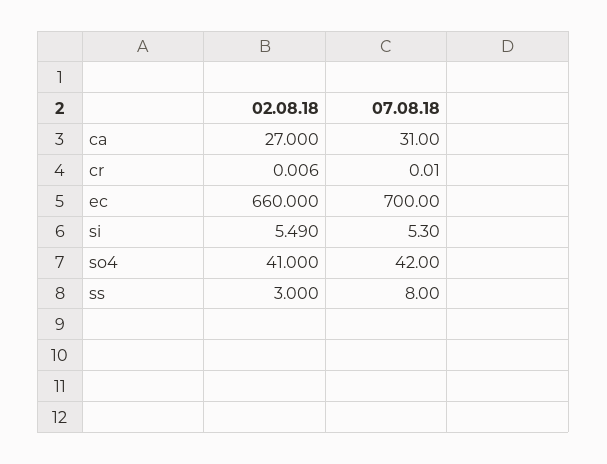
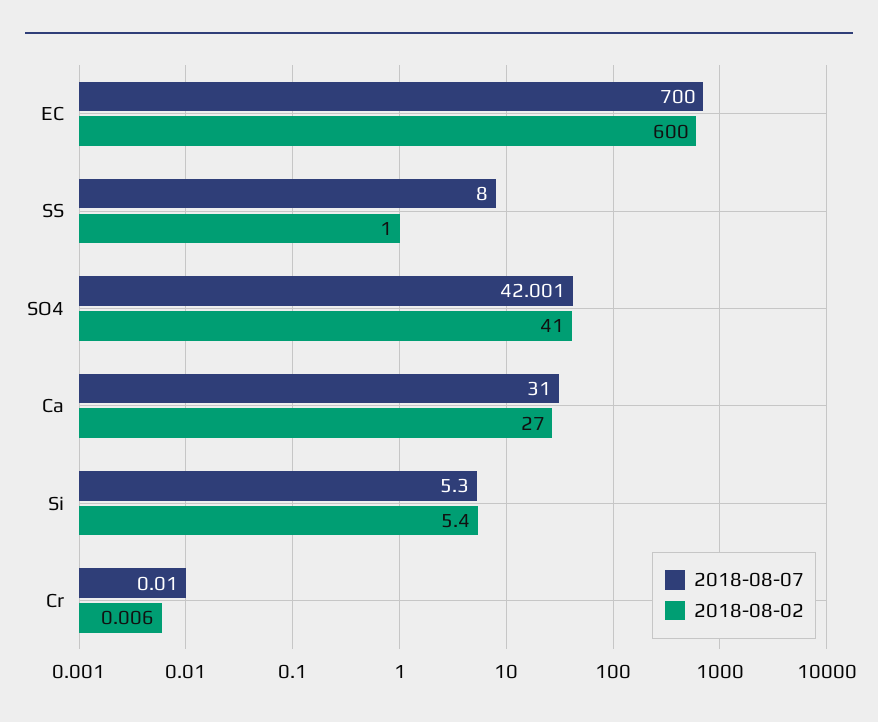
  {
    "02.08.18": {
      "ca": 27,
      "cr": 0.006,
-     "ec": 660,
+     "ec": 600,
-     "si": 5.49,
+     "si": 5.4,
      "so4": 41,
-     "ss": 3
+     "ss": 1
    },
    "07.08.18": {
      "ca": 31,
      "cr": 0.01,
      "ec": 700,
      "si": 5.3,
-     "so4": 42,
+     "so4": 42.001,
      "ss": 8
    }
  }

